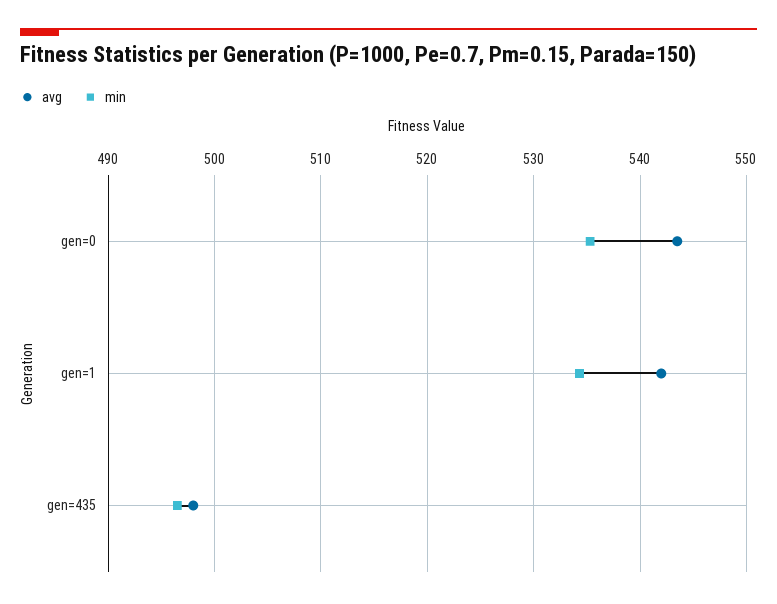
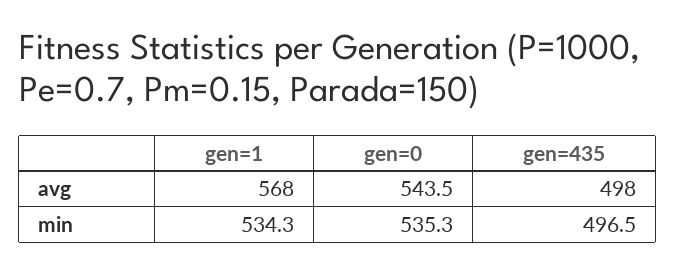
  {
    "avg": {
      "gen=0": 543.5,
-     "gen=1": 542,
+     "gen=1": 568,
      "gen=435": 498
    },
    "min": {
      "gen=0": 535.3,
      "gen=1": 534.3,
      "gen=435": 496.5
    }
  }

